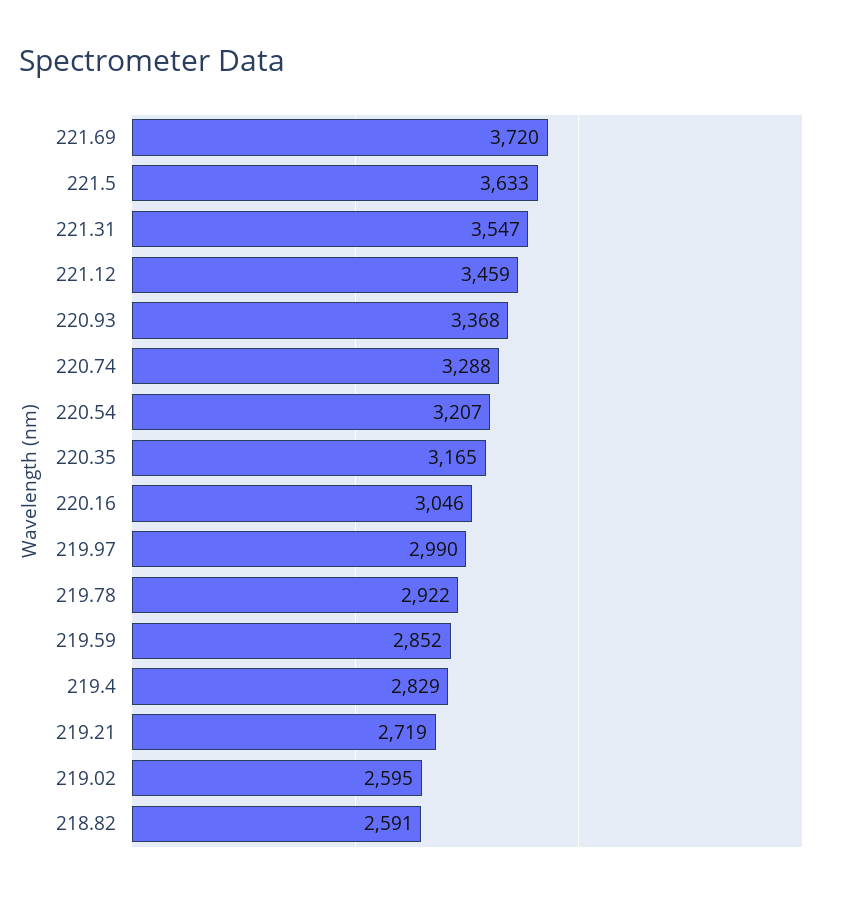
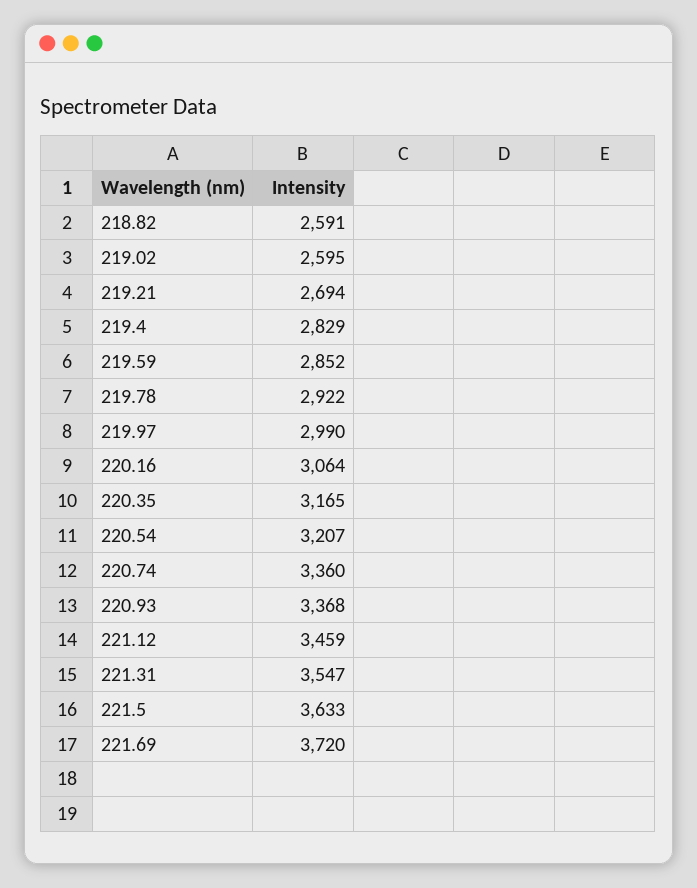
  {
    "221.69": 3720,
    "221.5": 3633,
    "221.31": 3547,
    "221.12": 3459,
    "220.93": 3368,
-   "220.74": 3288,
+   "220.74": 3360,
    "220.54": 3207,
    "220.35": 3165,
-   "220.16": 3046,
+   "220.16": 3064,
    "219.97": 2990,
    "219.78": 2922,
    "219.59": 2852,
    "219.4": 2829,
-   "219.21": 2719,
+   "219.21": 2694,
    "219.02": 2595,
    "218.82": 2591
  }

